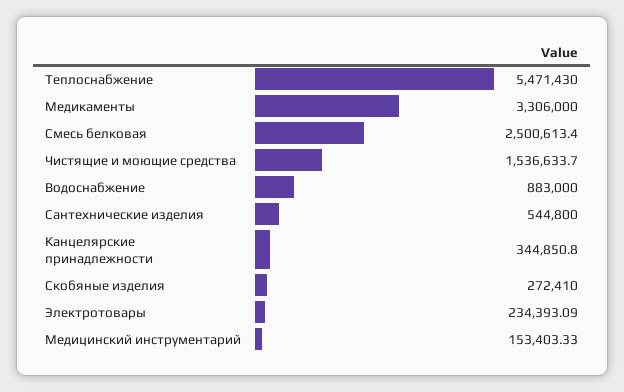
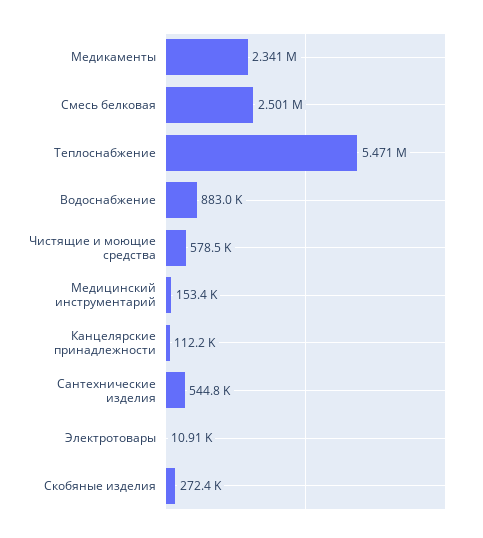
  {
    "Теплоснабжение": 5471430,
-   "Медикаменты": 3306000,
+   "Медикаменты": 2341000,
    "Смесь белковая": 2500613.4,
-   "Чистящие и моющие средства": 1536633.7,
+   "Чистящие и моющие средства": 578500,
    "Водоснабжение": 883000,
    "Сантехнические изделия": 544800,
-   "Канцелярские принадлежности": 344850.8,
+   "Канцелярские принадлежности": 112200,
    "Скобяные изделия": 272410,
-   "Электротовары": 234393.09,
+   "Электротовары": 10910,
    "Медицинский инструментарий": 153403.33
  }

